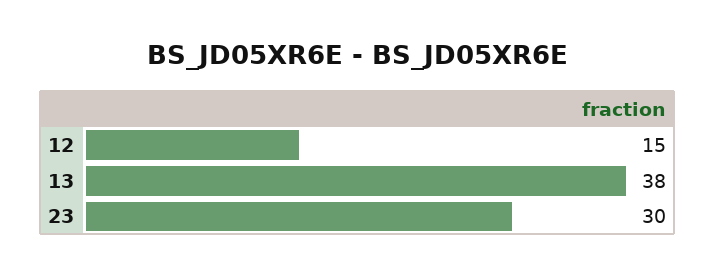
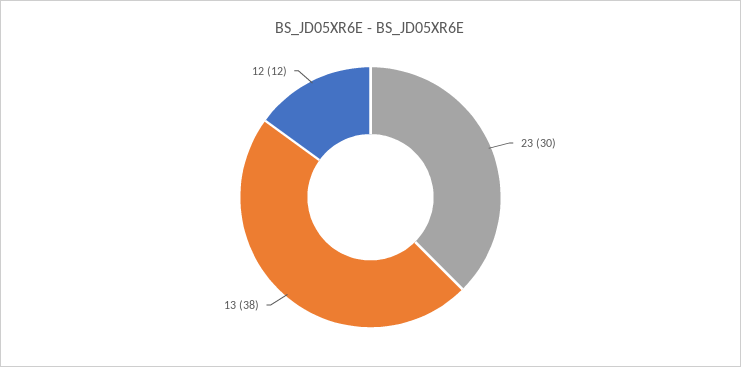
  {
-   "12": 15,
+   "12": 12,
    "13": 38,
    "23": 30
  }

